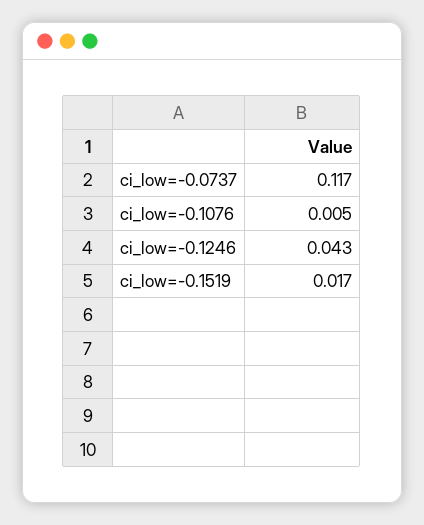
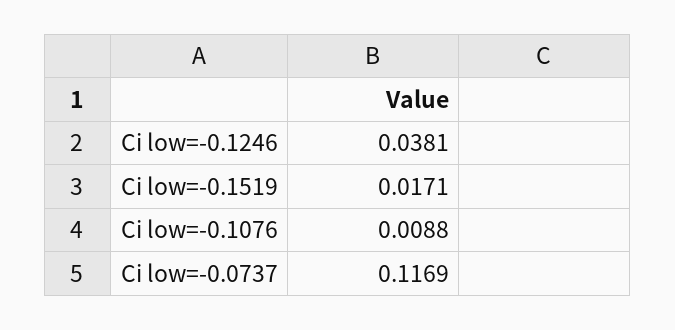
  {
    "ci_low=-0.0737": 0.1169,
-   "ci_low=-0.1076": 0.005,
+   "ci_low=-0.1076": 0.0088,
-   "ci_low=-0.1246": 0.043,
+   "ci_low=-0.1246": 0.0381,
    "ci_low=-0.1519": 0.0171
  }

